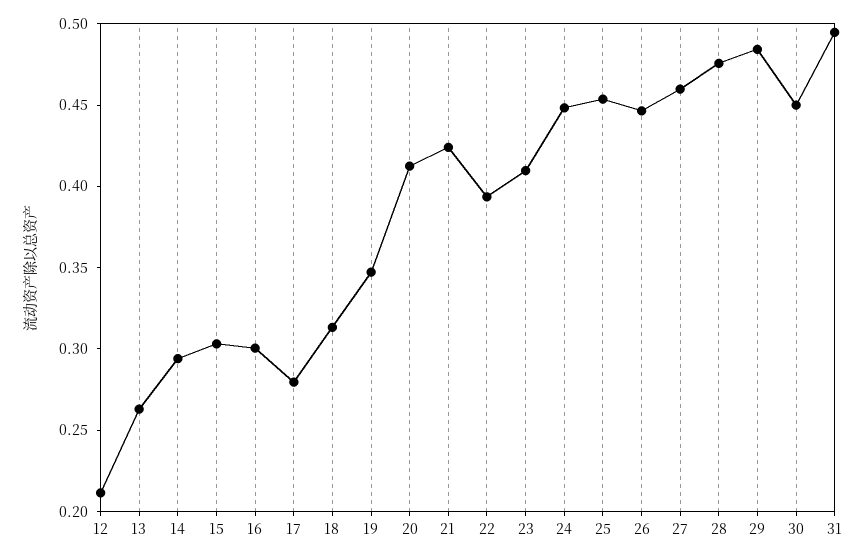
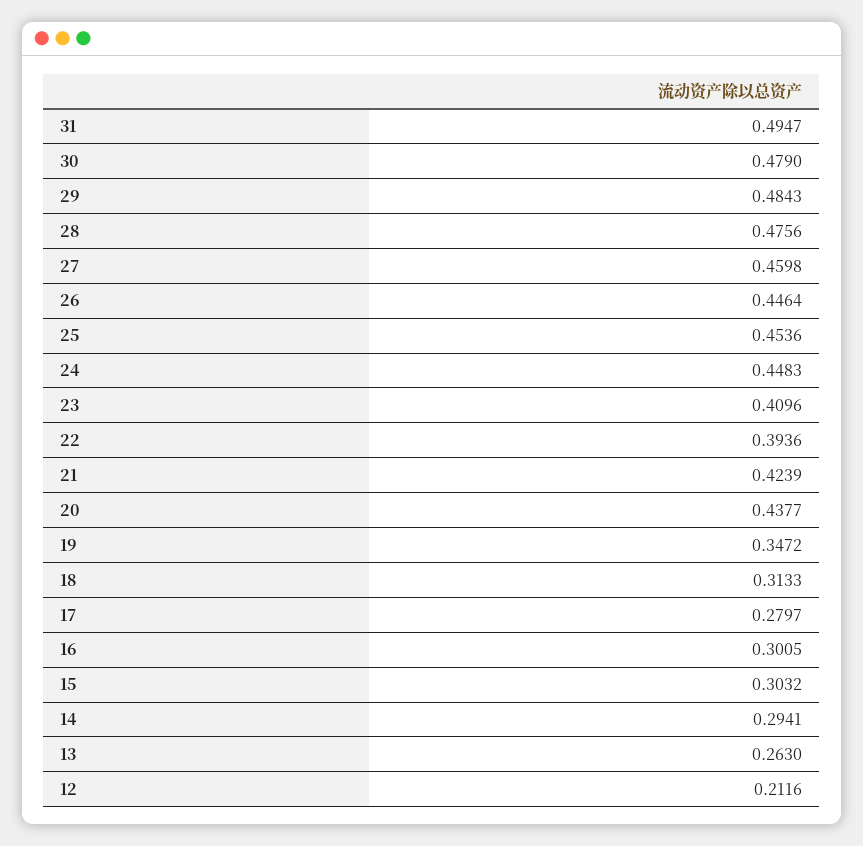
  {
    "12": 0.2116,
    "13": 0.263,
    "14": 0.2941,
    "15": 0.3032,
    "16": 0.3005,
    "17": 0.2797,
    "18": 0.3133,
    "19": 0.3472,
-   "20": 0.41,
+   "20": 0.4377,
    "21": 0.4239,
    "22": 0.3936,
    "23": 0.4096,
    "24": 0.4483,
    "25": 0.4536,
    "26": 0.4464,
    "27": 0.4598,
    "28": 0.4756,
    "29": 0.4843,
-   "30": 0.45,
+   "30": 0.479,
    "31": 0.4947
  }

